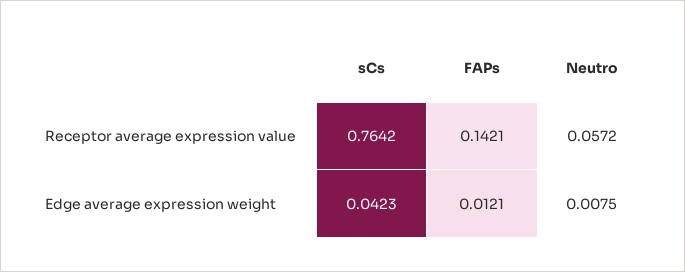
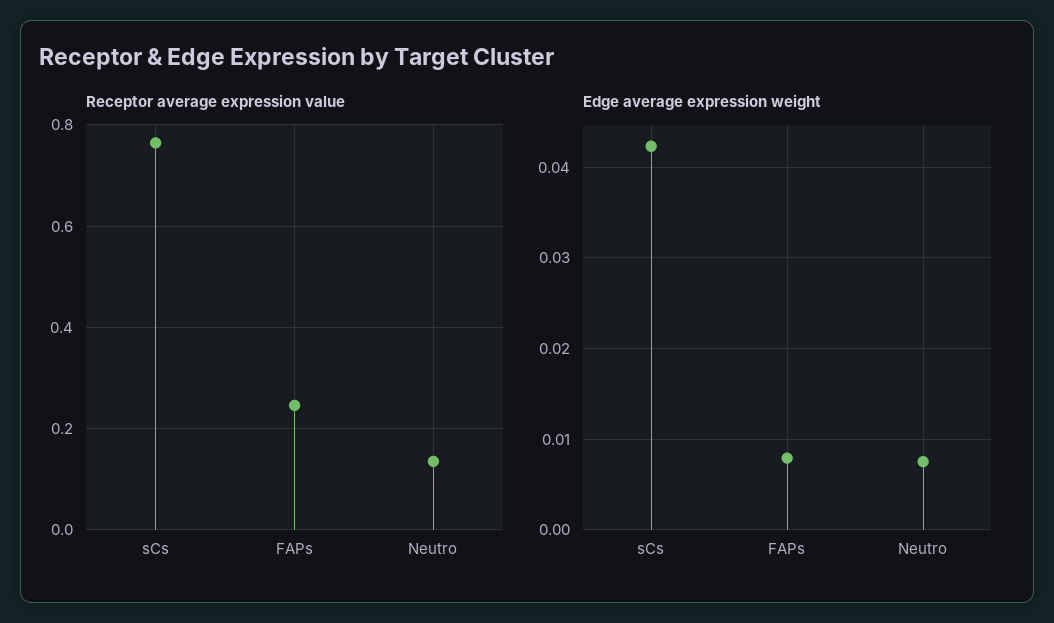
  {
    "Receptor average expression value": {
      "sCs": 0.7642,
-     "FAPs": 0.1421,
+     "FAPs": 0.24,
-     "Neutro": 0.0572
+     "Neutro": 0.14
    },
    "Edge average expression weight": {
      "sCs": 0.0423,
-     "FAPs": 0.0121,
+     "FAPs": 0.008,
      "Neutro": 0.0075
    }
  }

